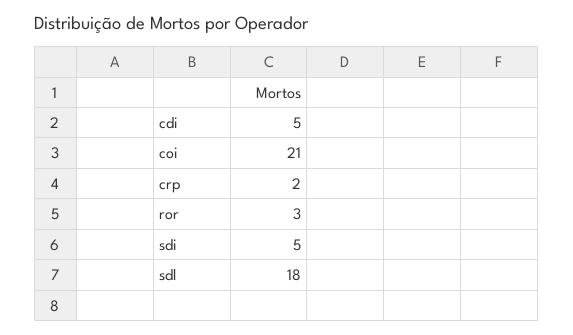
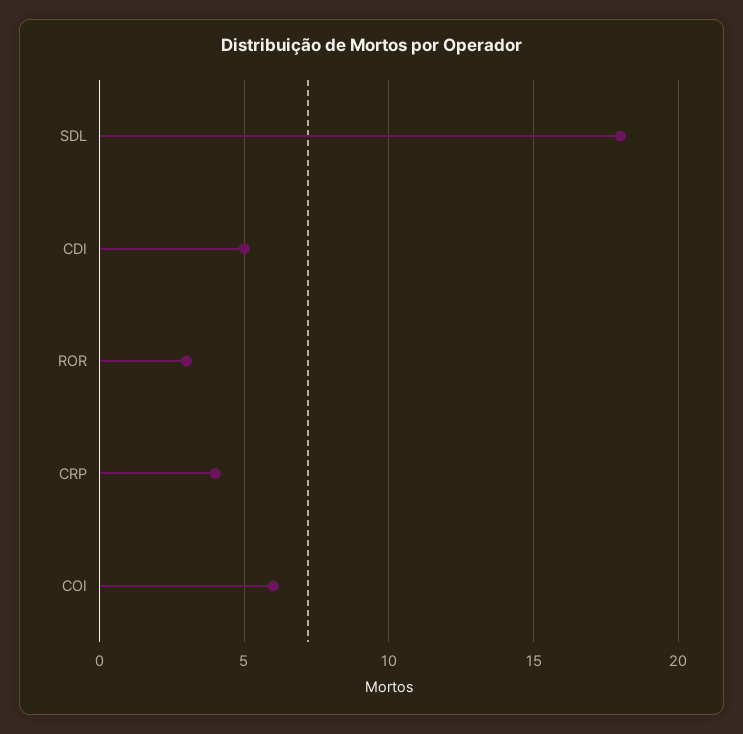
  {
    "cdi": 5,
-   "coi": 21,
+   "coi": 6,
-   "crp": 2,
+   "crp": 4,
    "ror": 3,
-   "sdi": 5,
    "sdl": 18
  }

